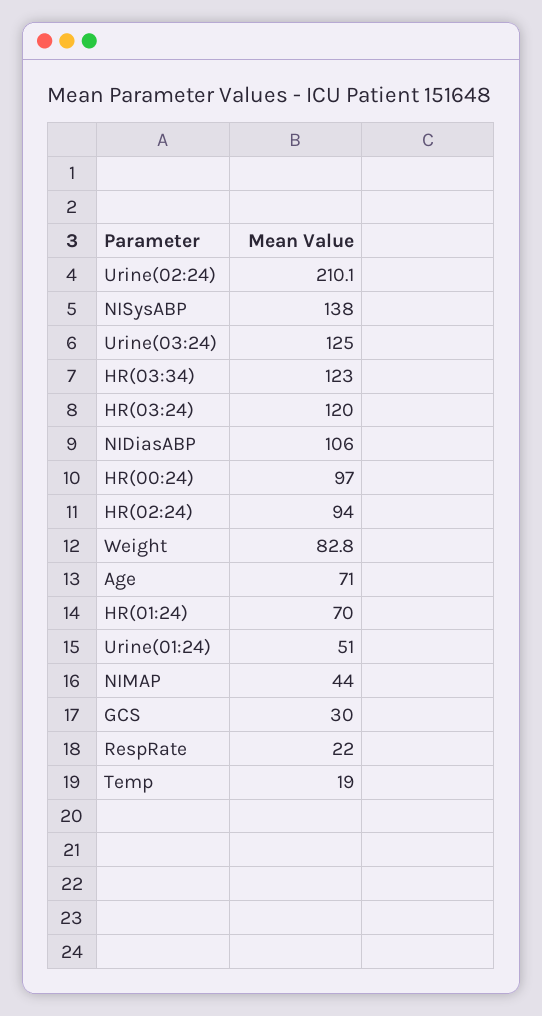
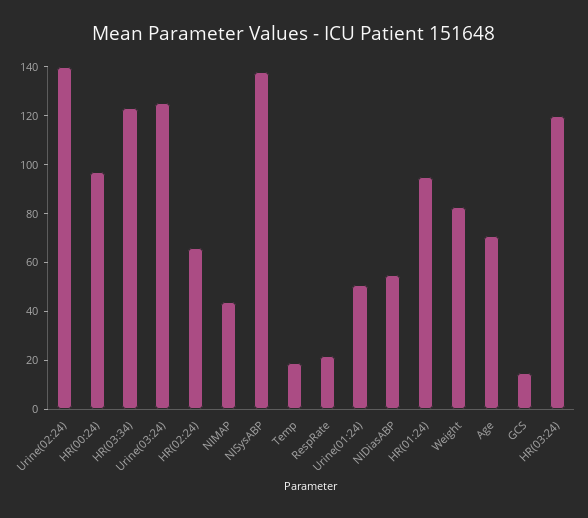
  {
-   "Urine(02:24)": 210.1,
+   "Urine(02:24)": 140,
    "NISysABP": 138,
    "Urine(03:24)": 125,
    "HR(03:34)": 123,
    "HR(03:24)": 120,
-   "NIDiasABP": 106,
+   "NIDiasABP": 55,
    "HR(00:24)": 97,
-   "HR(02:24)": 94,
+   "HR(02:24)": 65,
    "Weight": 82.8,
    "Age": 71,
-   "HR(01:24)": 70,
+   "HR(01:24)": 95,
    "Urine(01:24)": 51,
    "NIMAP": 44,
-   "GCS": 30,
+   "GCS": 15,
    "RespRate": 22,
    "Temp": 19
  }

